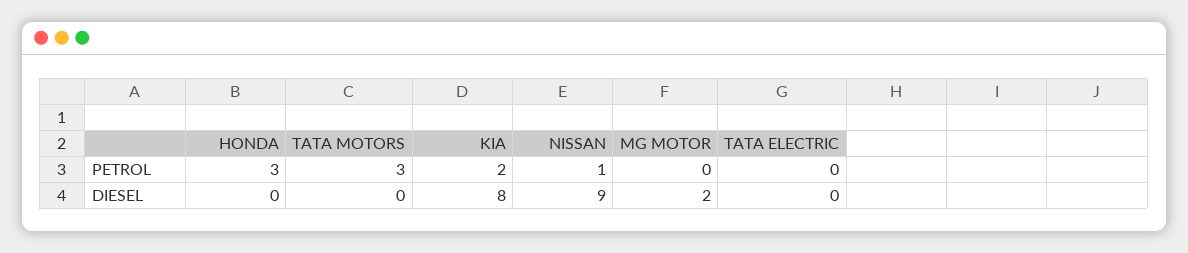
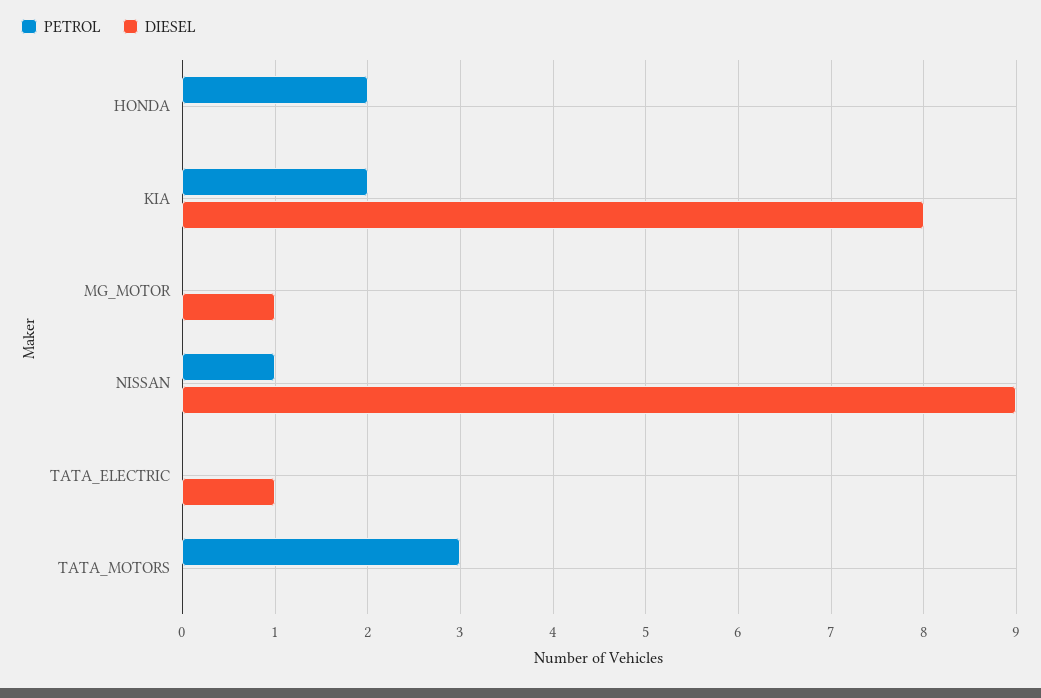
  {
    "PETROL": {
-     "HONDA": 3,
+     "HONDA": 2,
      "TATA MOTORS": 3,
      "KIA": 2,
      "NISSAN": 1,
      "MG MOTOR": 0,
      "TATA ELECTRIC": 0
    },
    "DIESEL": {
      "HONDA": 0,
      "TATA MOTORS": 0,
      "KIA": 8,
      "NISSAN": 9,
-     "MG MOTOR": 2,
+     "MG MOTOR": 1,
-     "TATA ELECTRIC": 0
+     "TATA ELECTRIC": 1
    }
  }

